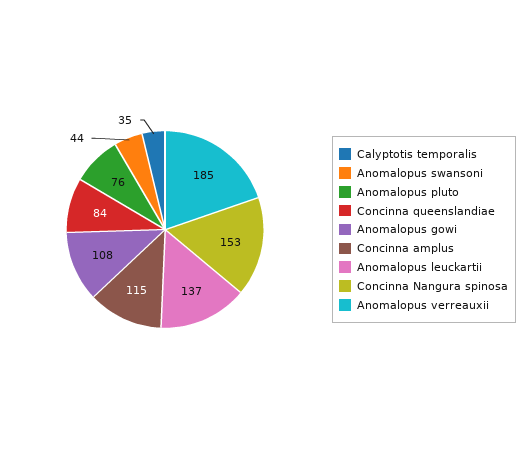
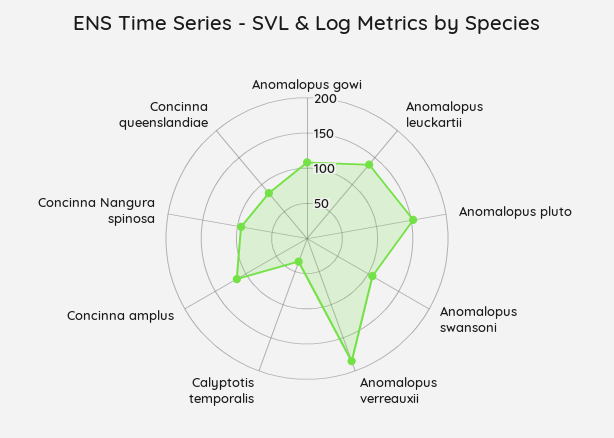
  {
    "Calyptotis temporalis": 35,
-   "Anomalopus swansoni": 44,
+   "Anomalopus swansoni": 100,
-   "Anomalopus pluto": 76,
+   "Anomalopus pluto": 150,
    "Concinna queenslandiae": 84,
    "Anomalopus gowi": 108,
    "Concinna amplus": 115,
    "Anomalopus leuckartii": 137,
-   "Concinna Nangura spinosa": 153,
+   "Concinna Nangura spinosa": 100,
    "Anomalopus verreauxii": 185
  }

